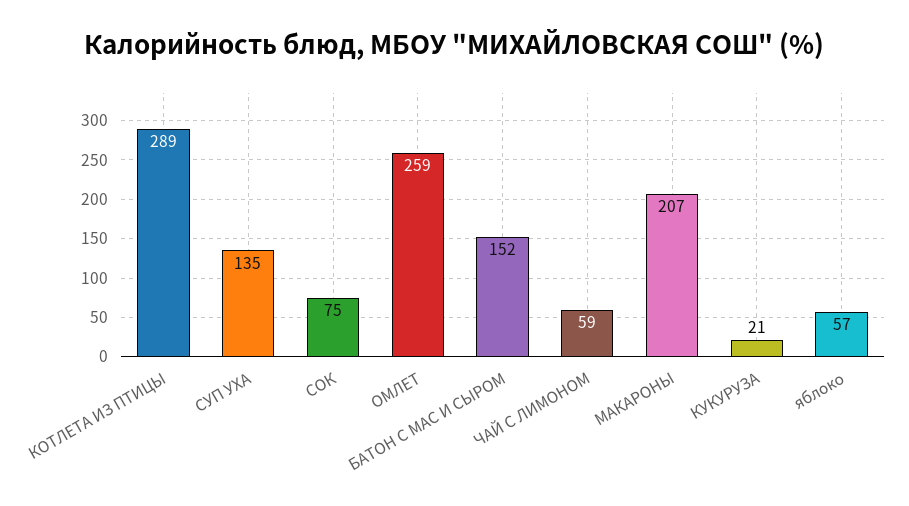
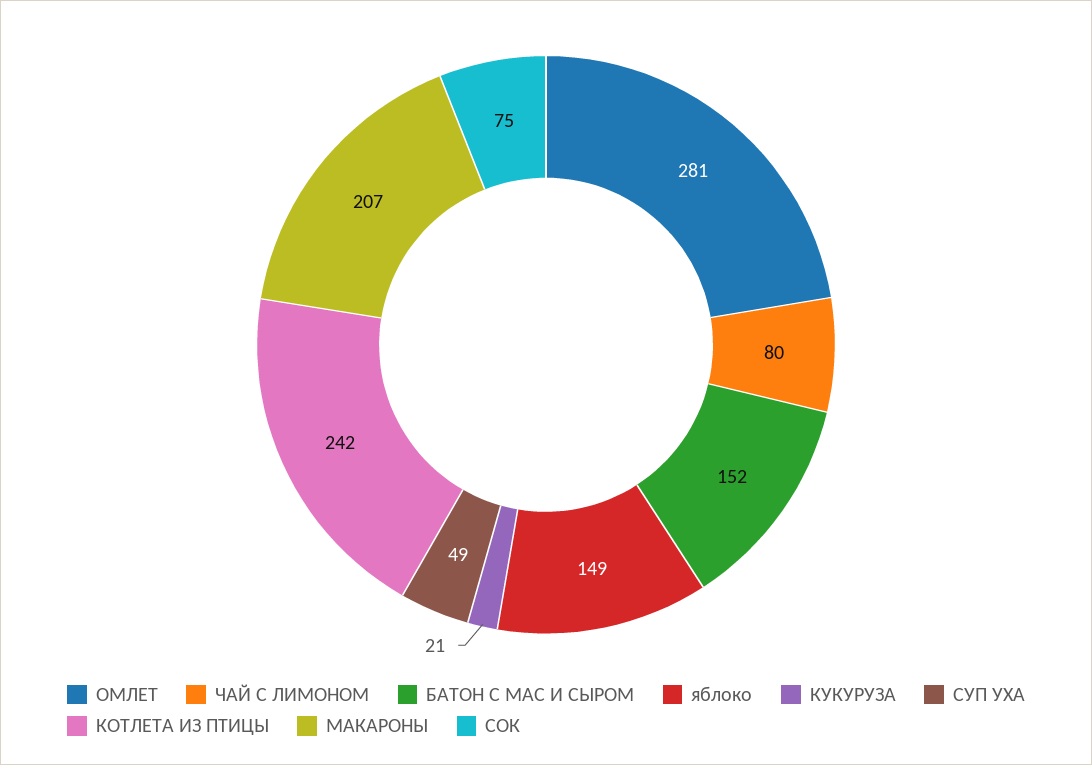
  {
-   "КОТЛЕТА ИЗ ПТИЦЫ": 289,
+   "КОТЛЕТА ИЗ ПТИЦЫ": 242,
-   "СУП УХА": 135,
+   "СУП УХА": 49,
    "СОК": 75,
-   "ОМЛЕТ": 259,
+   "ОМЛЕТ": 281,
    "БАТОН С МАС И СЫРОМ": 152,
-   "ЧАЙ С ЛИМОНОМ": 59,
+   "ЧАЙ С ЛИМОНОМ": 80,
    "МАКАРОНЫ": 207,
    "КУКУРУЗА": 21,
-   "яблоко": 57
+   "яблоко": 149
  }

